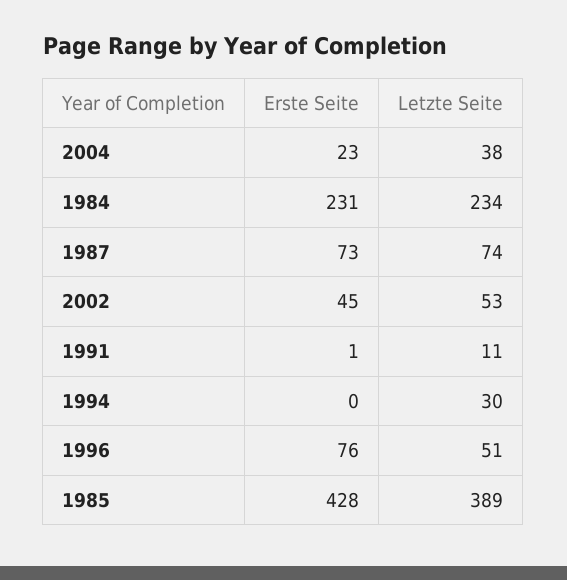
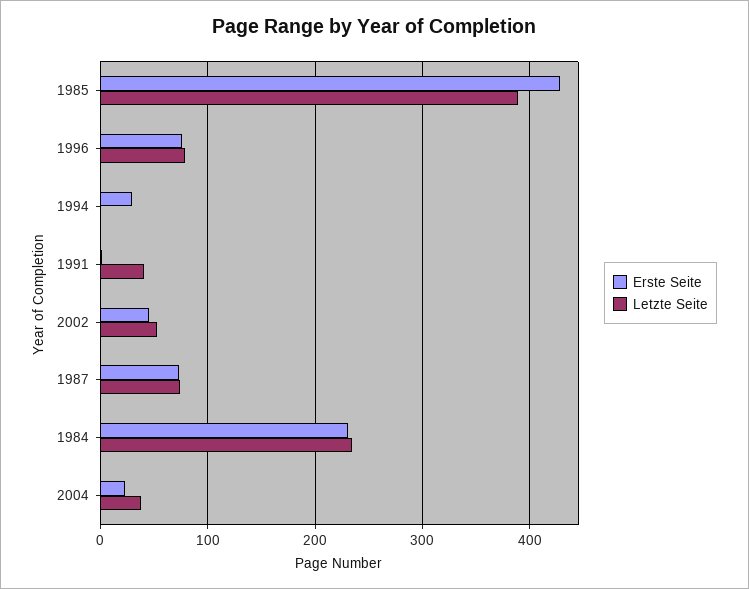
  {
    "Erste Seite": {
      "2004": 23,
      "1984": 231,
      "1987": 73,
      "2002": 45,
      "1991": 1,
-     "1994": 0,
+     "1994": 30,
      "1996": 76,
      "1985": 428
    },
    "Letzte Seite": {
      "2004": 38,
      "1984": 234,
      "1987": 74,
      "2002": 53,
-     "1991": 11,
+     "1991": 40,
-     "1994": 30,
+     "1994": 0,
-     "1996": 51,
+     "1996": 80,
      "1985": 389
    }
  }

